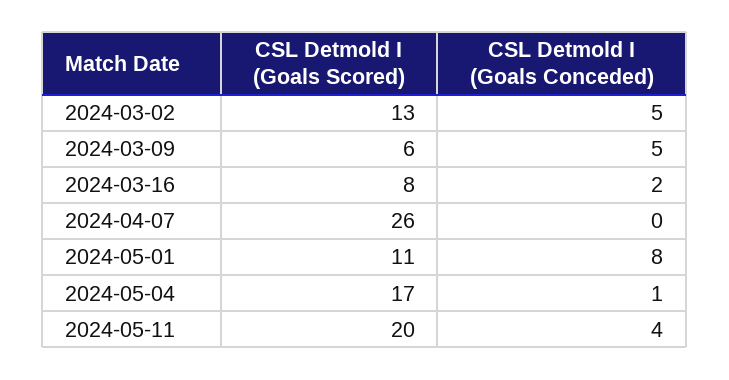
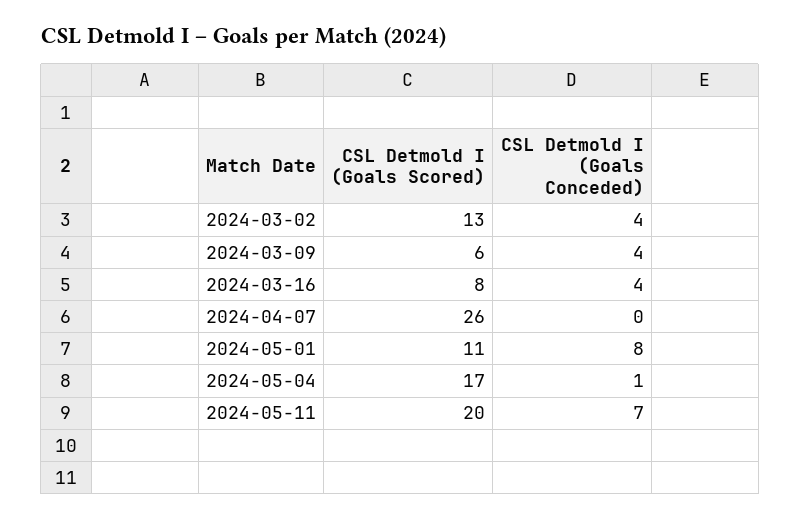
  {
    "CSL Detmold I (Goals Scored)": {
      "2024-03-02": 13,
      "2024-03-09": 6,
      "2024-03-16": 8,
      "2024-04-07": 26,
      "2024-05-01": 11,
      "2024-05-04": 17,
      "2024-05-11": 20
    },
    "CSL Detmold I (Goals Conceded)": {
-     "2024-03-02": 5,
+     "2024-03-02": 4,
-     "2024-03-09": 5,
+     "2024-03-09": 4,
-     "2024-03-16": 2,
+     "2024-03-16": 4,
      "2024-04-07": 0,
      "2024-05-01": 8,
      "2024-05-04": 1,
-     "2024-05-11": 4
+     "2024-05-11": 7
    }
  }

